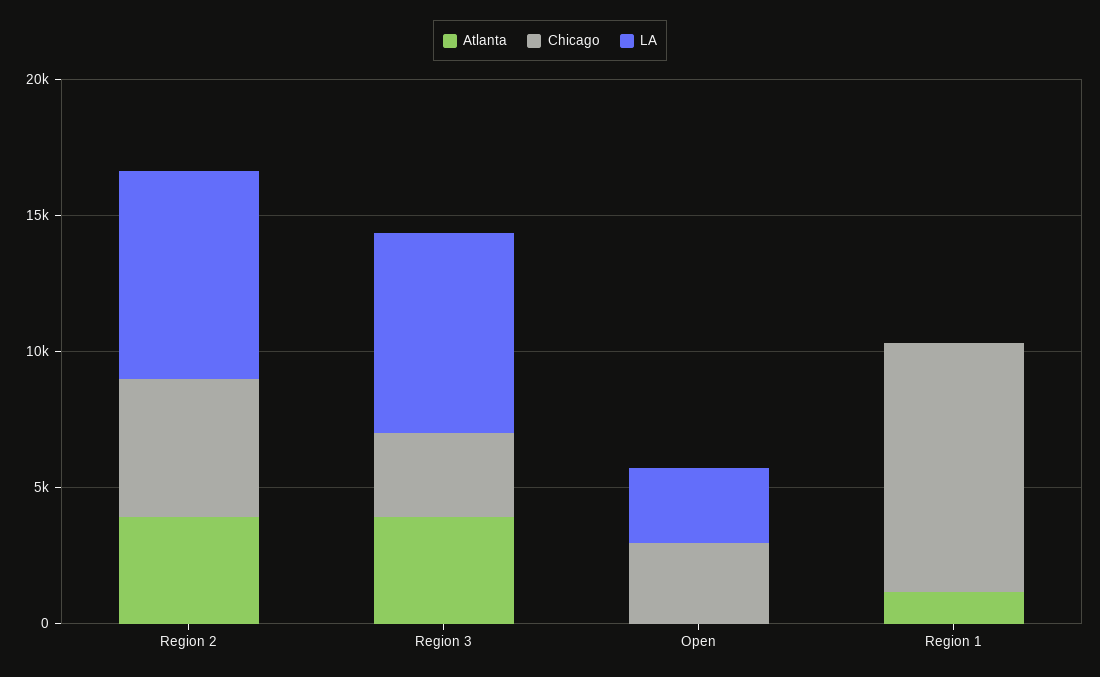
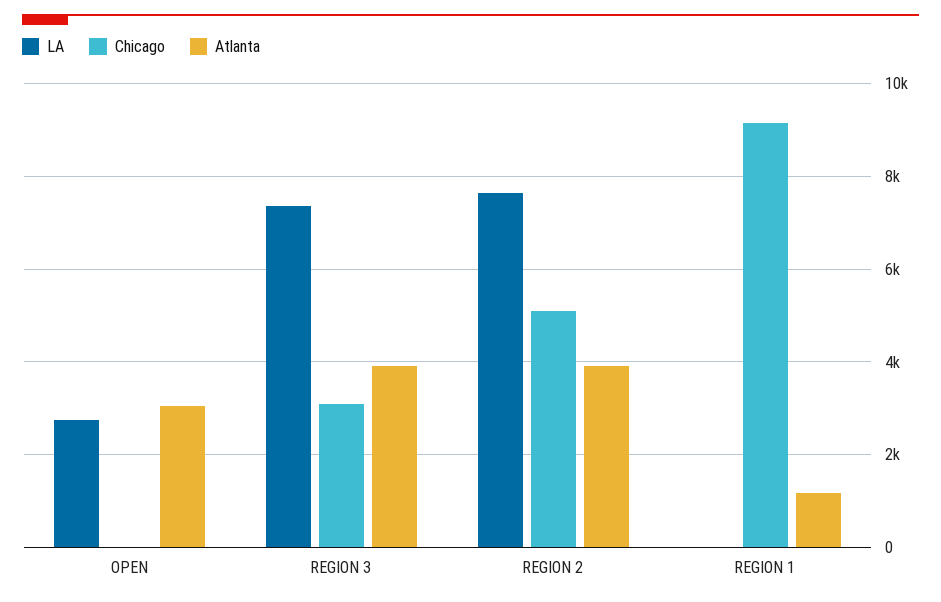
  {
    "Atlanta": {
      "Region 2": 4000,
      "Region 3": 4000,
-     "Open": 0,
+     "Open": 3000,
      "Region 1": 1200
    },
    "Chicago": {
      "Region 2": 5000,
      "Region 3": 3000,
-     "Open": 3000,
+     "Open": 0,
      "Region 1": 9200
    },
    "LA": {
      "Region 2": 7600,
      "Region 3": 7400,
      "Open": 2800,
      "Region 1": 0
    }
  }

